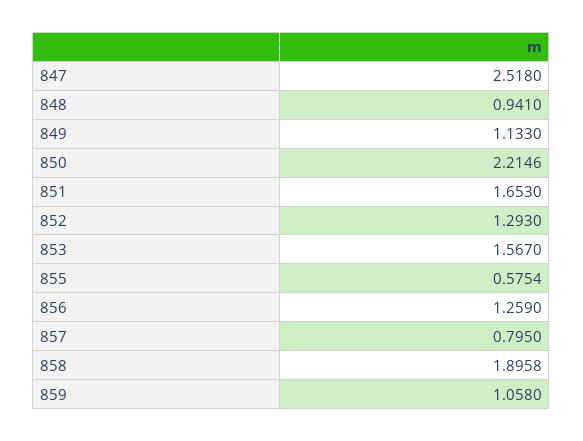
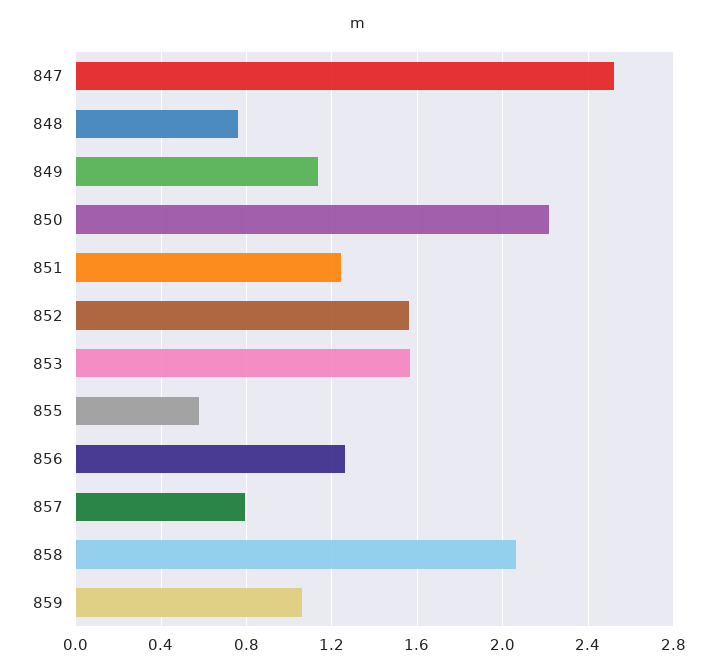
  {
    "847": 2.518,
-   "848": 0.941,
+   "848": 0.75,
    "849": 1.133,
    "850": 2.2146,
-   "851": 1.653,
+   "851": 1.25,
-   "852": 1.293,
+   "852": 1.55,
    "853": 1.567,
    "855": 0.5754,
    "856": 1.259,
    "857": 0.795,
-   "858": 1.8958,
+   "858": 2.05,
    "859": 1.058
  }

